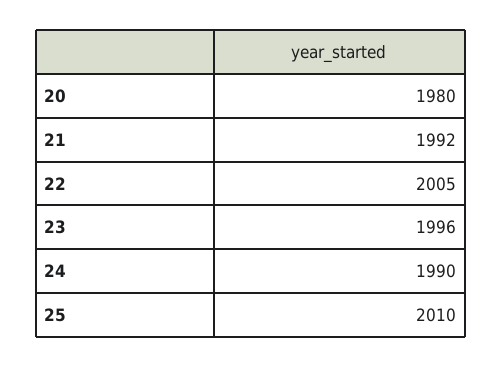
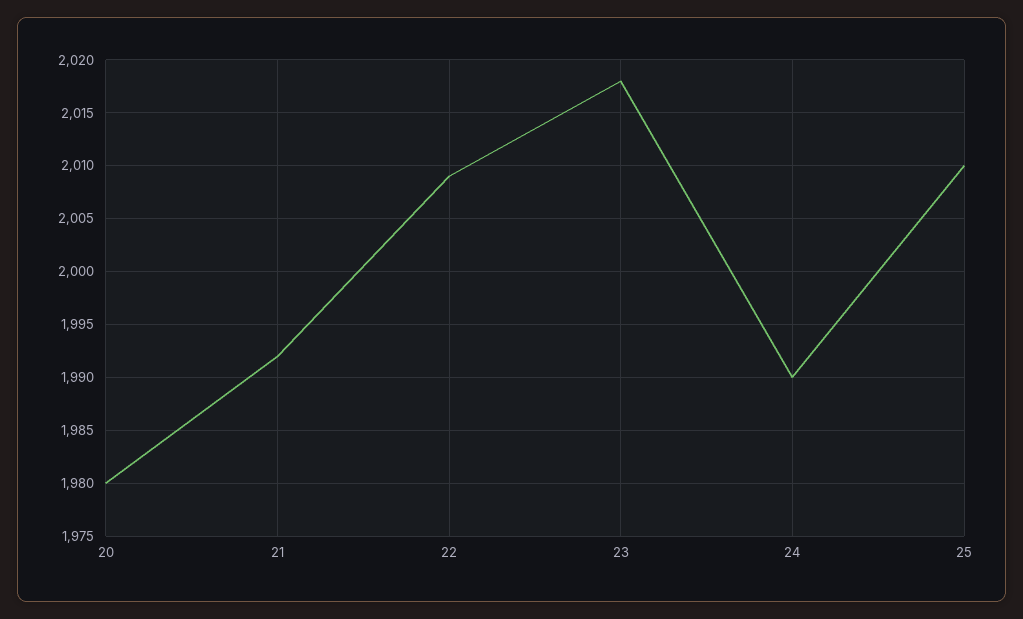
  {
    "20": 1980,
    "21": 1992,
-   "22": 2005,
+   "22": 2009,
-   "23": 1996,
+   "23": 2018,
    "24": 1990,
    "25": 2010
  }

